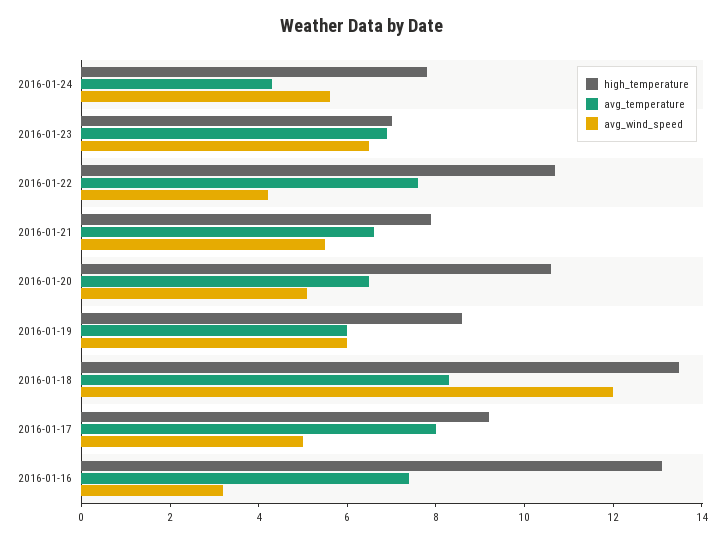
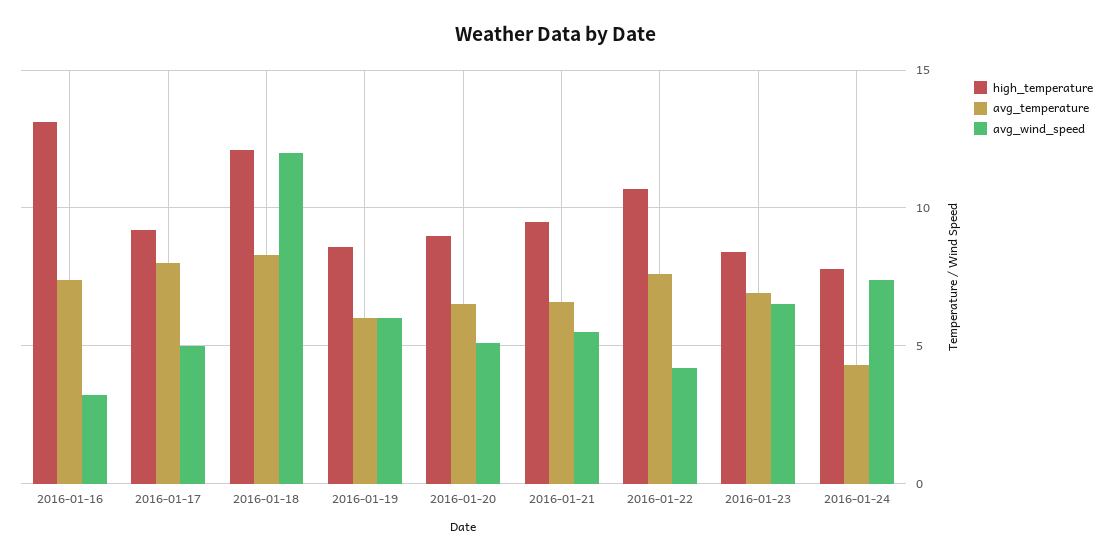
  {
    "high_temperature": {
      "2016-01-24": 8,
-     "2016-01-23": 7,
+     "2016-01-23": 8.5,
      "2016-01-22": 10.5,
-     "2016-01-21": 8,
+     "2016-01-21": 9.5,
-     "2016-01-20": 10.5,
+     "2016-01-20": 9,
      "2016-01-19": 8.5,
-     "2016-01-18": 13.5,
+     "2016-01-18": 12,
      "2016-01-17": 9,
      "2016-01-16": 13
    },
    "avg_temperature": {
      "2016-01-24": 4.5,
      "2016-01-23": 7,
      "2016-01-22": 7.5,
      "2016-01-21": 6.5,
      "2016-01-20": 6.5,
      "2016-01-19": 6,
      "2016-01-18": 8.5,
      "2016-01-17": 8,
      "2016-01-16": 7.5
    },
    "avg_wind_speed": {
-     "2016-01-24": 5.5,
+     "2016-01-24": 7.5,
      "2016-01-23": 6.5,
      "2016-01-22": 4,
      "2016-01-21": 5.5,
      "2016-01-20": 5,
      "2016-01-19": 6,
      "2016-01-18": 12,
      "2016-01-17": 5,
      "2016-01-16": 3
    }
  }

